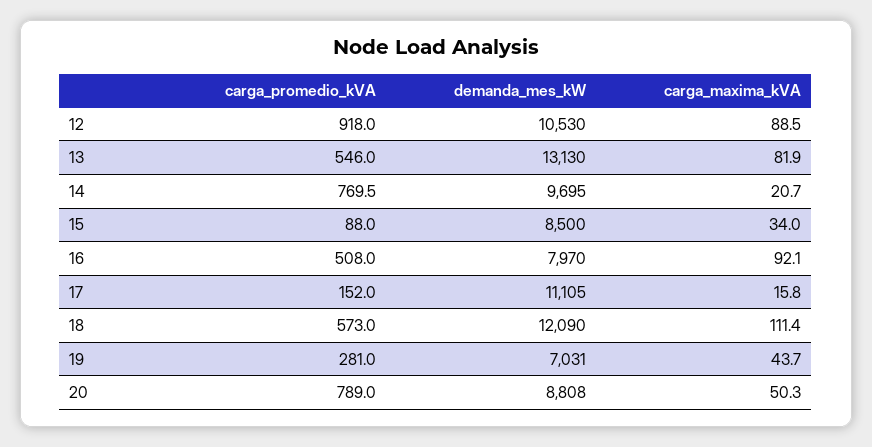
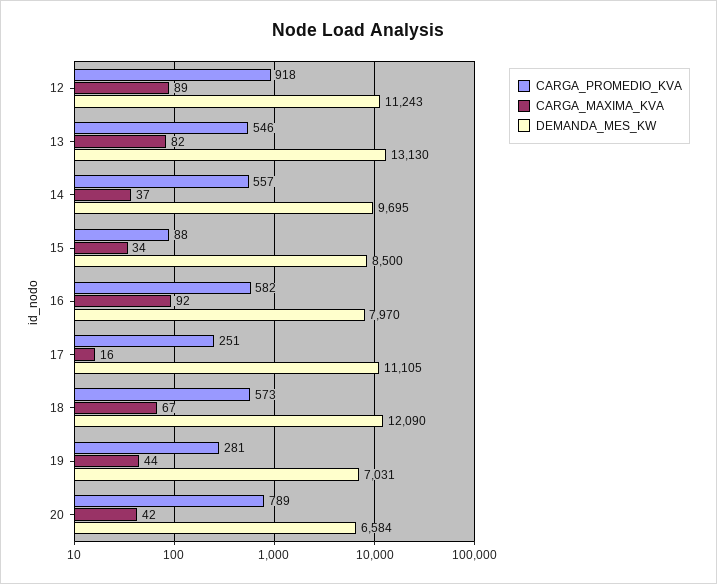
  {
    "carga_promedio_kVA": {
      "12": 918,
      "13": 546,
-     "14": 769.5,
+     "14": 557,
      "15": 88,
-     "16": 508,
+     "16": 582,
-     "17": 152,
+     "17": 251,
      "18": 573,
      "19": 281,
      "20": 789
    },
    "demanda_mes_kW": {
-     "12": 10530,
+     "12": 11243,
      "13": 13130,
      "14": 9695,
      "15": 8500,
      "16": 7970,
      "17": 11105,
      "18": 12090,
      "19": 7031,
-     "20": 8808
+     "20": 6584
    },
    "carga_maxima_kVA": {
      "12": 88.5,
      "13": 81.9,
-     "14": 20.7,
+     "14": 37,
      "15": 34,
      "16": 92.1,
      "17": 15.8,
-     "18": 111.4,
+     "18": 67,
      "19": 43.7,
-     "20": 50.3
+     "20": 42
    }
  }

